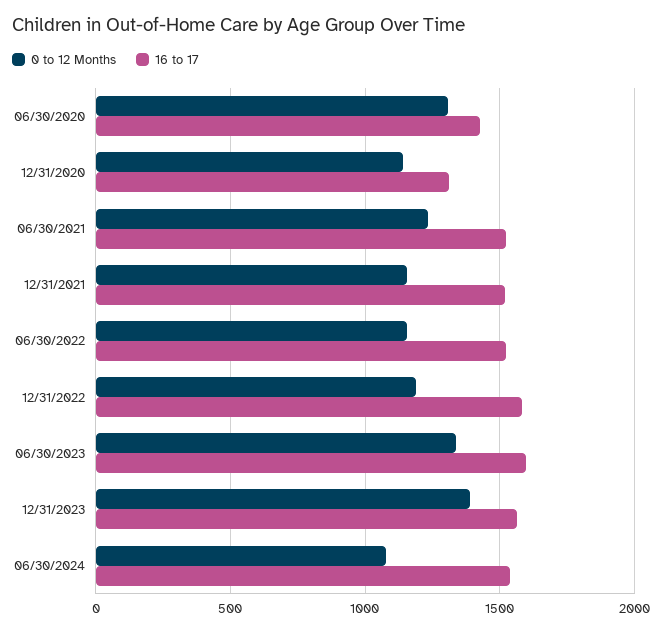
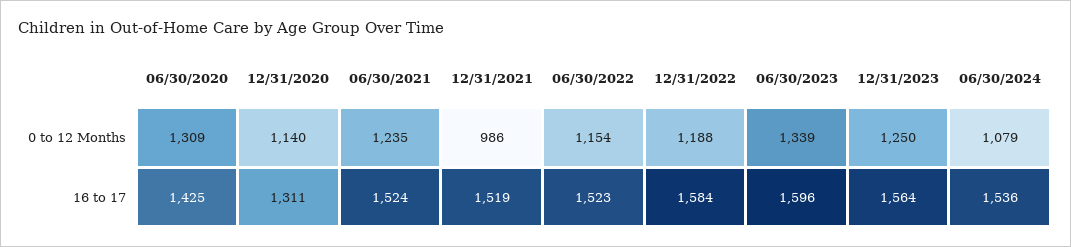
  {
    "0 to 12 Months": {
      "06/30/2020": 1309,
      "12/31/2020": 1140,
      "06/30/2021": 1235,
-     "12/31/2021": 1150,
+     "12/31/2021": 986,
      "06/30/2022": 1154,
      "12/31/2022": 1188,
      "06/30/2023": 1339,
-     "12/31/2023": 1400,
+     "12/31/2023": 1250,
      "06/30/2024": 1079
    },
    "16 to 17": {
      "06/30/2020": 1425,
      "12/31/2020": 1311,
      "06/30/2021": 1524,
      "12/31/2021": 1519,
      "06/30/2022": 1523,
      "12/31/2022": 1584,
      "06/30/2023": 1596,
      "12/31/2023": 1564,
      "06/30/2024": 1536
    }
  }

